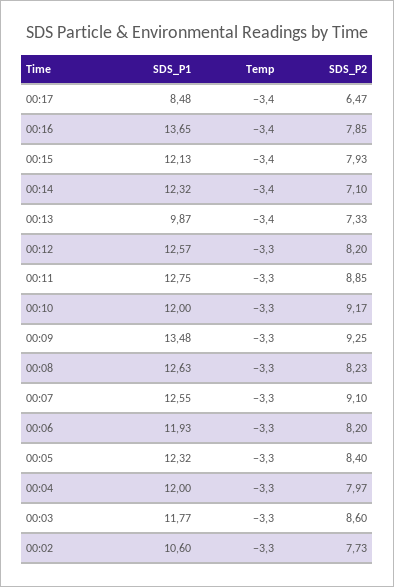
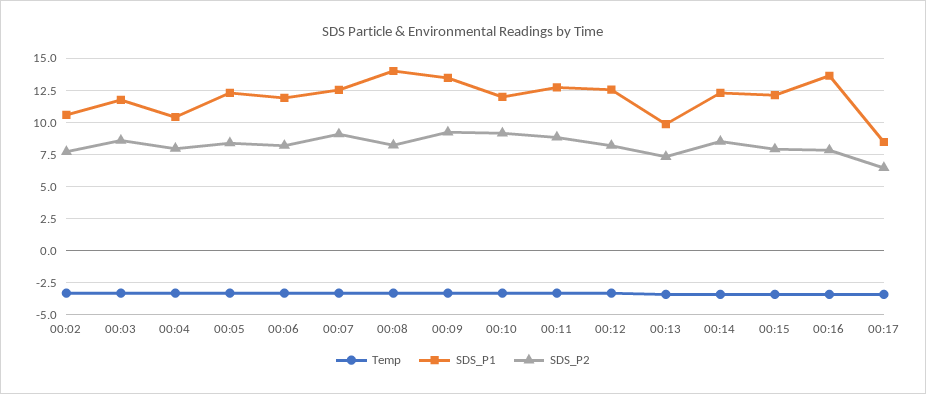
  {
    "SDS_P1": {
      "00:17": 8.48,
      "00:16": 13.65,
      "00:15": 12.13,
      "00:14": 12.32,
      "00:13": 9.87,
      "00:12": 12.57,
      "00:11": 12.75,
      "00:10": 12,
      "00:09": 13.48,
-     "00:08": 12.63,
+     "00:08": 14,
      "00:07": 12.55,
      "00:06": 11.93,
      "00:05": 12.32,
-     "00:04": 12,
+     "00:04": 10.5,
      "00:03": 11.77,
      "00:02": 10.6
    },
    "Temp": {
      "00:17": -3.4,
      "00:16": -3.4,
      "00:15": -3.4,
      "00:14": -3.4,
      "00:13": -3.4,
      "00:12": -3.3,
      "00:11": -3.3,
      "00:10": -3.3,
      "00:09": -3.3,
      "00:08": -3.3,
      "00:07": -3.3,
      "00:06": -3.3,
      "00:05": -3.3,
      "00:04": -3.3,
      "00:03": -3.3,
      "00:02": -3.3
    },
    "SDS_P2": {
      "00:17": 6.47,
      "00:16": 7.85,
      "00:15": 7.93,
-     "00:14": 7.1,
+     "00:14": 8.5,
      "00:13": 7.33,
      "00:12": 8.2,
      "00:11": 8.85,
      "00:10": 9.17,
      "00:09": 9.25,
      "00:08": 8.23,
      "00:07": 9.1,
      "00:06": 8.2,
      "00:05": 8.4,
      "00:04": 7.97,
      "00:03": 8.6,
      "00:02": 7.73
    }
  }

